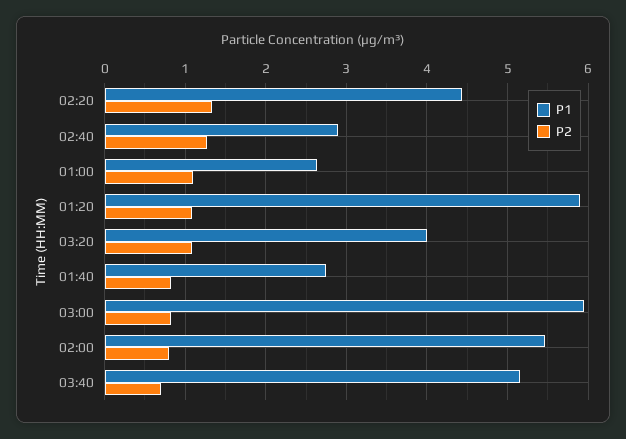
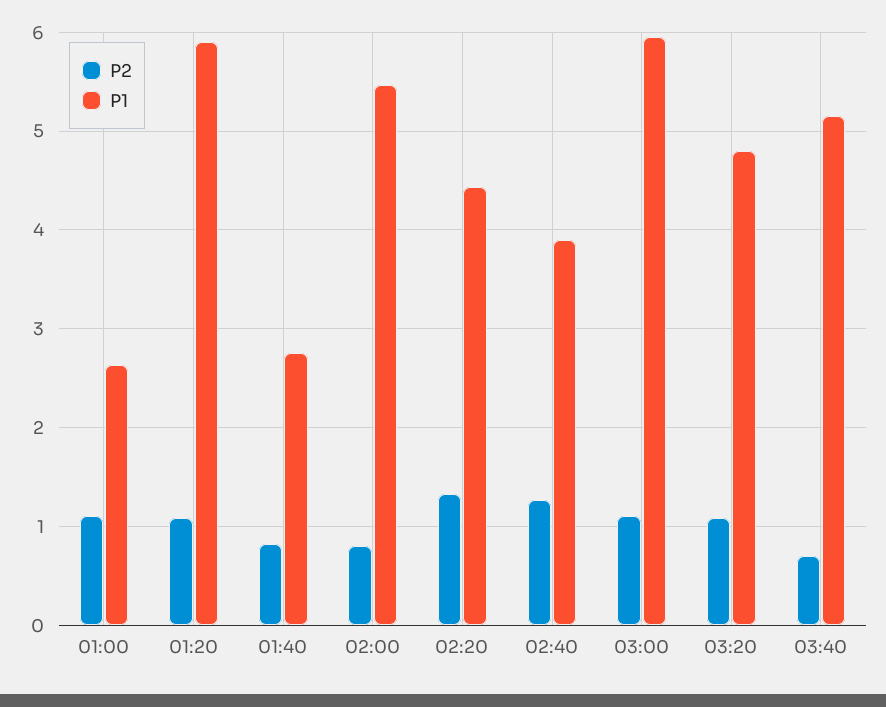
  {
    "P1": {
      "02:20": 4.4,
-     "02:40": 2.9,
+     "02:40": 3.9,
      "01:00": 2.6,
      "01:20": 5.9,
-     "03:20": 4,
+     "03:20": 4.8,
      "01:40": 2.8,
      "03:00": 6,
      "02:00": 5.5,
      "03:40": 5.2
    },
    "P2": {
      "02:20": 1.3,
      "02:40": 1.3,
      "01:00": 1.1,
      "01:20": 1.1,
      "03:20": 1.1,
      "01:40": 0.8,
-     "03:00": 0.8,
+     "03:00": 1.1,
      "02:00": 0.8,
      "03:40": 0.7
    }
  }

